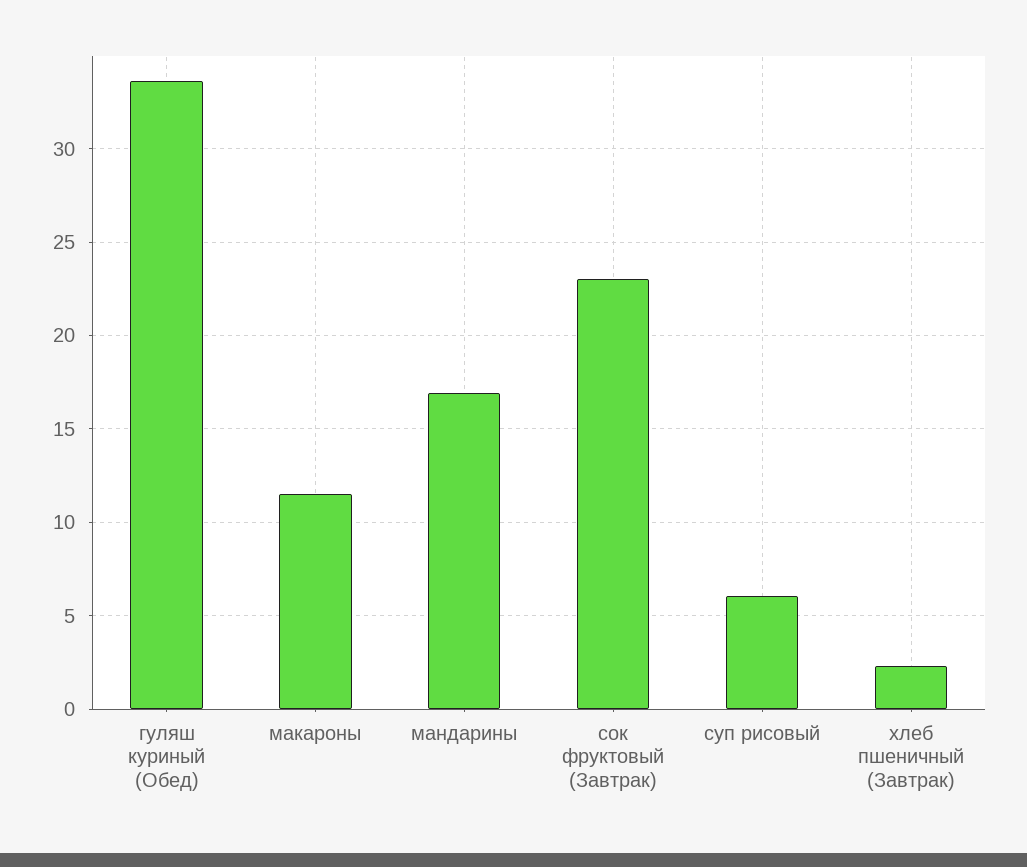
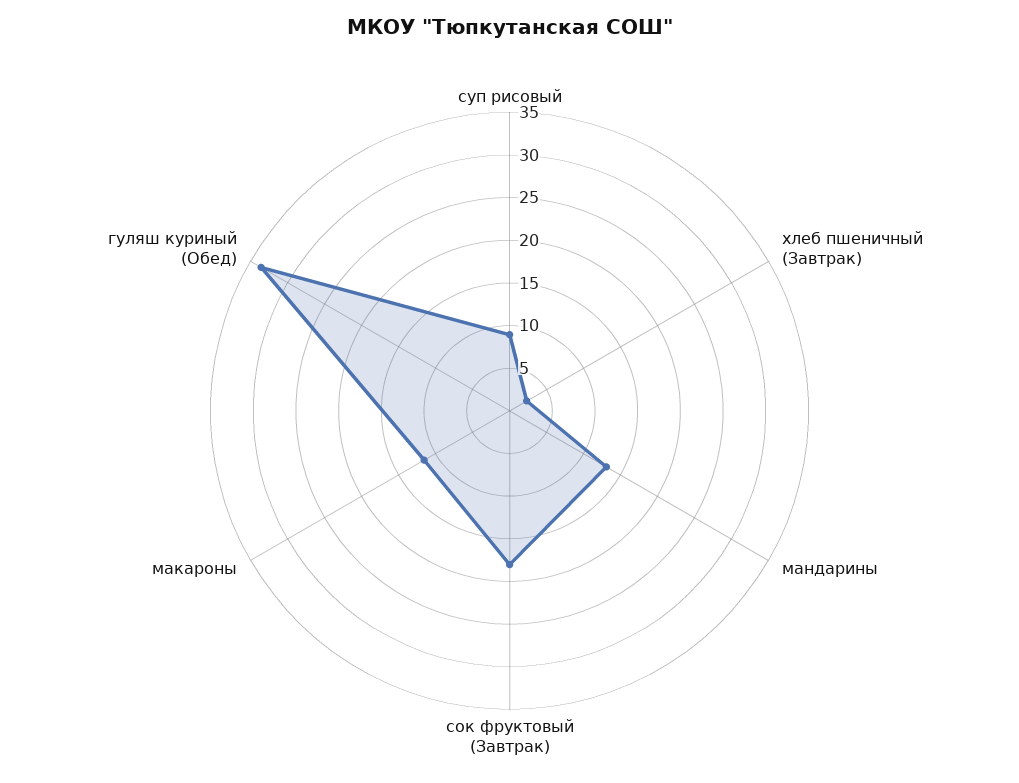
  {
    "гуляш куриный (Обед)": 33.5,
    "макароны": 11.5,
-   "мандарины": 17,
+   "мандарины": 13,
-   "сок фруктовый (Завтрак)": 23,
+   "сок фруктовый (Завтрак)": 18,
-   "суп рисовый": 6,
+   "суп рисовый": 9,
    "хлеб пшеничный (Завтрак)": 2.5
  }

